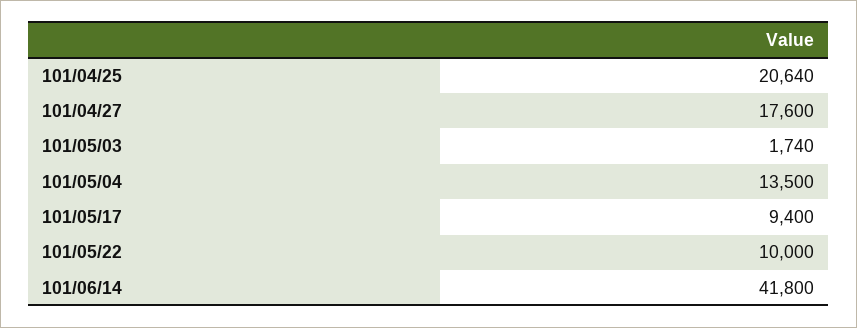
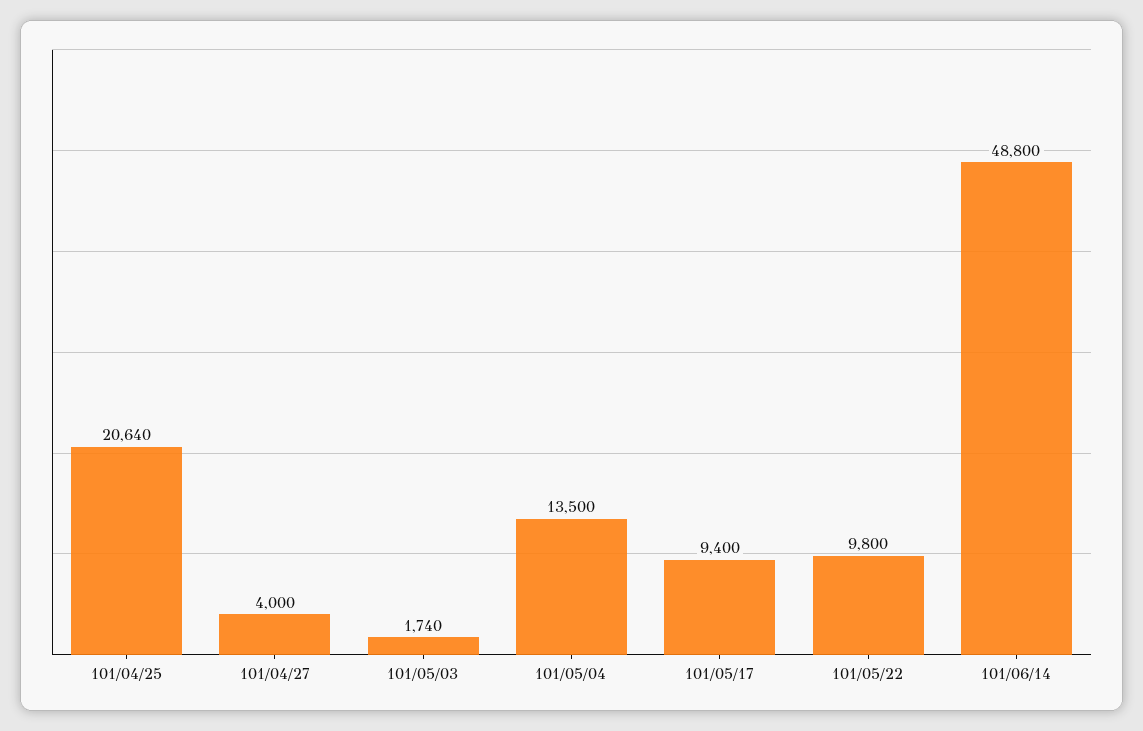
  {
    "101/04/25": 20640,
-   "101/04/27": 17600,
+   "101/04/27": 4000,
    "101/05/03": 1740,
    "101/05/04": 13500,
    "101/05/17": 9400,
-   "101/05/22": 10000,
+   "101/05/22": 9800,
-   "101/06/14": 41800
+   "101/06/14": 48800
  }

